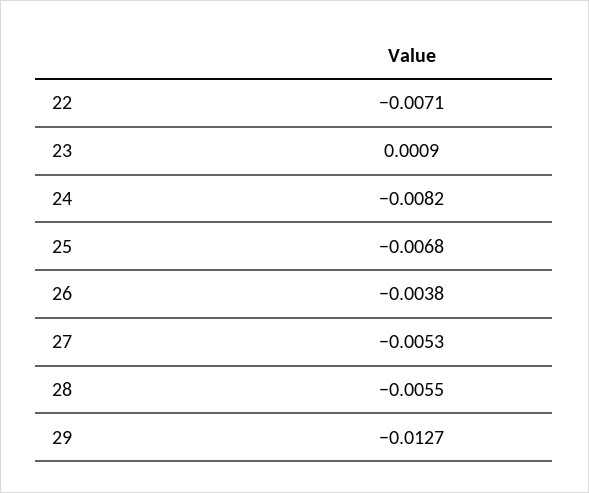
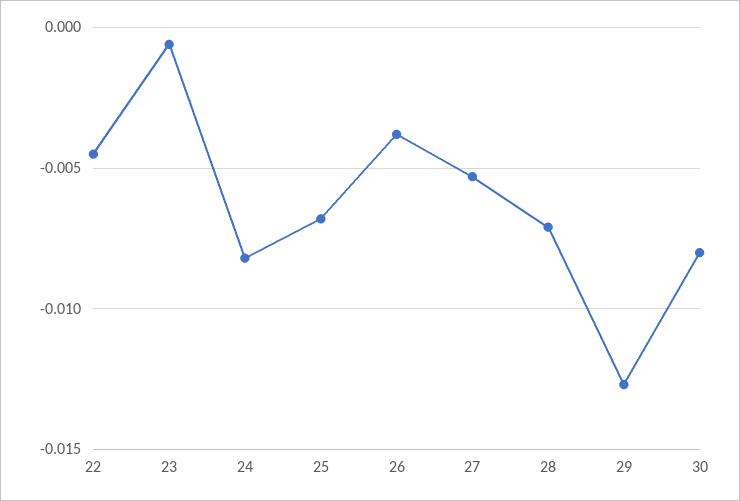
  {
-   "22": -0.0071,
+   "22": -0.0045,
-   "23": 0.0009,
+   "23": -0.0005,
    "24": -0.0082,
    "25": -0.0068,
    "26": -0.0038,
    "27": -0.0053,
-   "28": -0.0055,
+   "28": -0.007,
-   "29": -0.0127
+   "29": -0.0127,
+   "30": -0.008
  }

